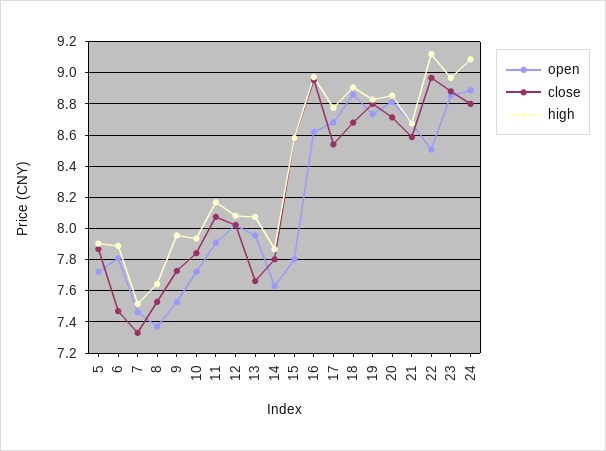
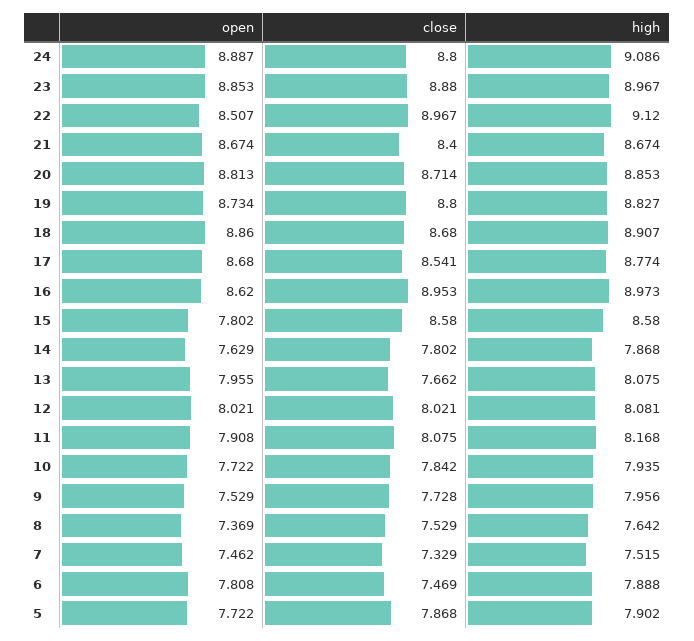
  {
    "open": {
      "5": 7.722,
      "6": 7.808,
      "7": 7.462,
      "8": 7.369,
      "9": 7.529,
      "10": 7.722,
      "11": 7.908,
      "12": 8.021,
      "13": 7.955,
      "14": 7.629,
      "15": 7.802,
      "16": 8.62,
      "17": 8.68,
      "18": 8.86,
      "19": 8.734,
      "20": 8.813,
      "21": 8.674,
      "22": 8.507,
      "23": 8.853,
      "24": 8.887
    },
    "close": {
      "5": 7.868,
      "6": 7.469,
      "7": 7.329,
      "8": 7.529,
      "9": 7.728,
      "10": 7.842,
      "11": 8.075,
      "12": 8.021,
      "13": 7.662,
      "14": 7.802,
      "15": 8.58,
      "16": 8.953,
      "17": 8.541,
      "18": 8.68,
      "19": 8.8,
      "20": 8.714,
-     "21": 8.6,
+     "21": 8.4,
      "22": 8.967,
      "23": 8.88,
      "24": 8.8
    },
    "high": {
      "5": 7.902,
      "6": 7.888,
      "7": 7.515,
      "8": 7.642,
      "9": 7.956,
      "10": 7.935,
      "11": 8.168,
      "12": 8.081,
      "13": 8.075,
      "14": 7.868,
      "15": 8.58,
      "16": 8.973,
      "17": 8.774,
      "18": 8.907,
      "19": 8.827,
      "20": 8.853,
      "21": 8.674,
      "22": 9.12,
      "23": 8.967,
      "24": 9.086
    }
  }

